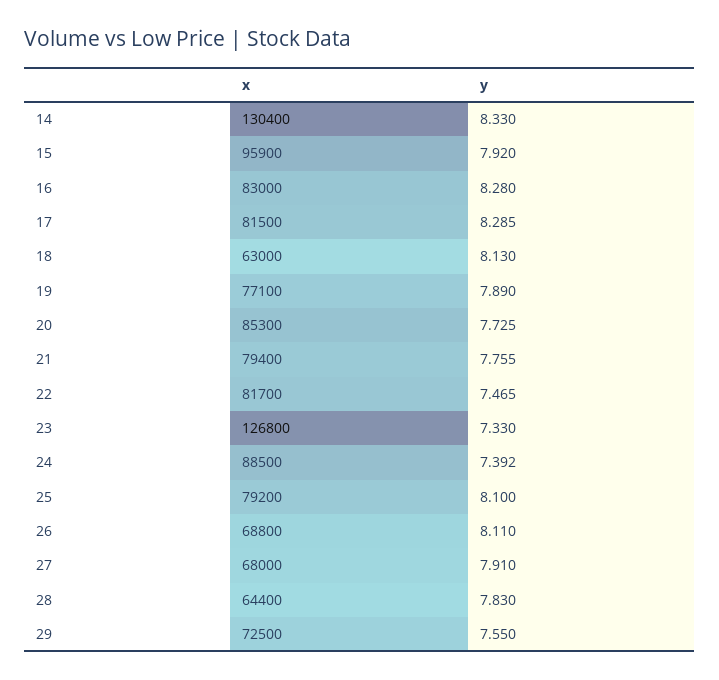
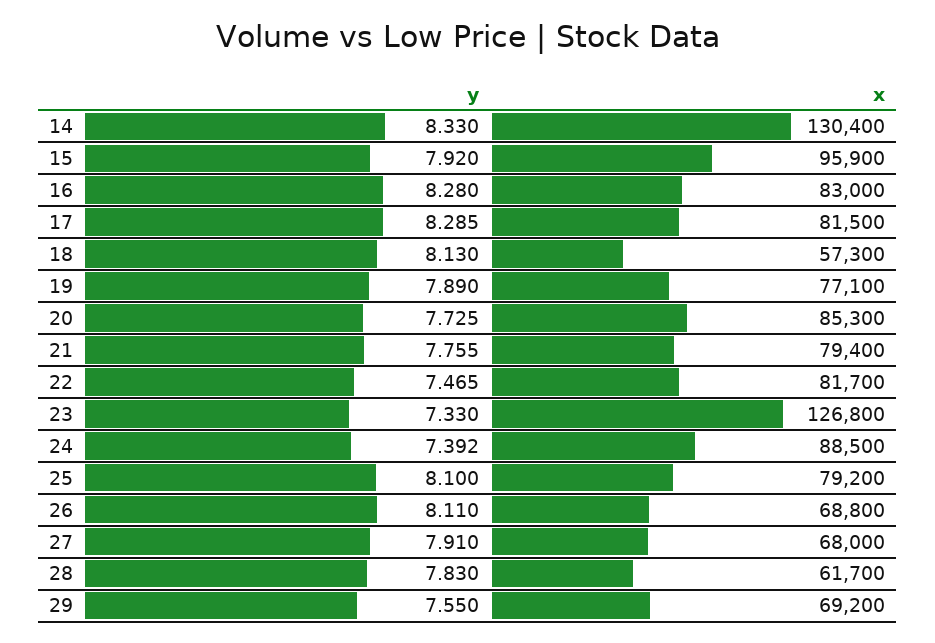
  {
    "x": {
      "14": 130400,
      "15": 95900,
      "16": 83000,
      "17": 81500,
-     "18": 63000,
+     "18": 57300,
      "19": 77100,
      "20": 85300,
      "21": 79400,
      "22": 81700,
      "23": 126800,
      "24": 88500,
      "25": 79200,
      "26": 68800,
      "27": 68000,
-     "28": 64400,
+     "28": 61700,
-     "29": 72500
+     "29": 69200
    },
    "y": {
      "14": 8.33,
      "15": 7.92,
      "16": 8.28,
      "17": 8.285,
      "18": 8.13,
      "19": 7.89,
      "20": 7.725,
      "21": 7.755,
      "22": 7.465,
      "23": 7.33,
      "24": 7.392,
      "25": 8.1,
      "26": 8.11,
      "27": 7.91,
      "28": 7.83,
      "29": 7.55
    }
  }

